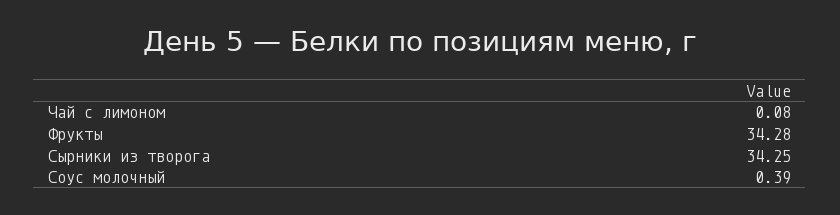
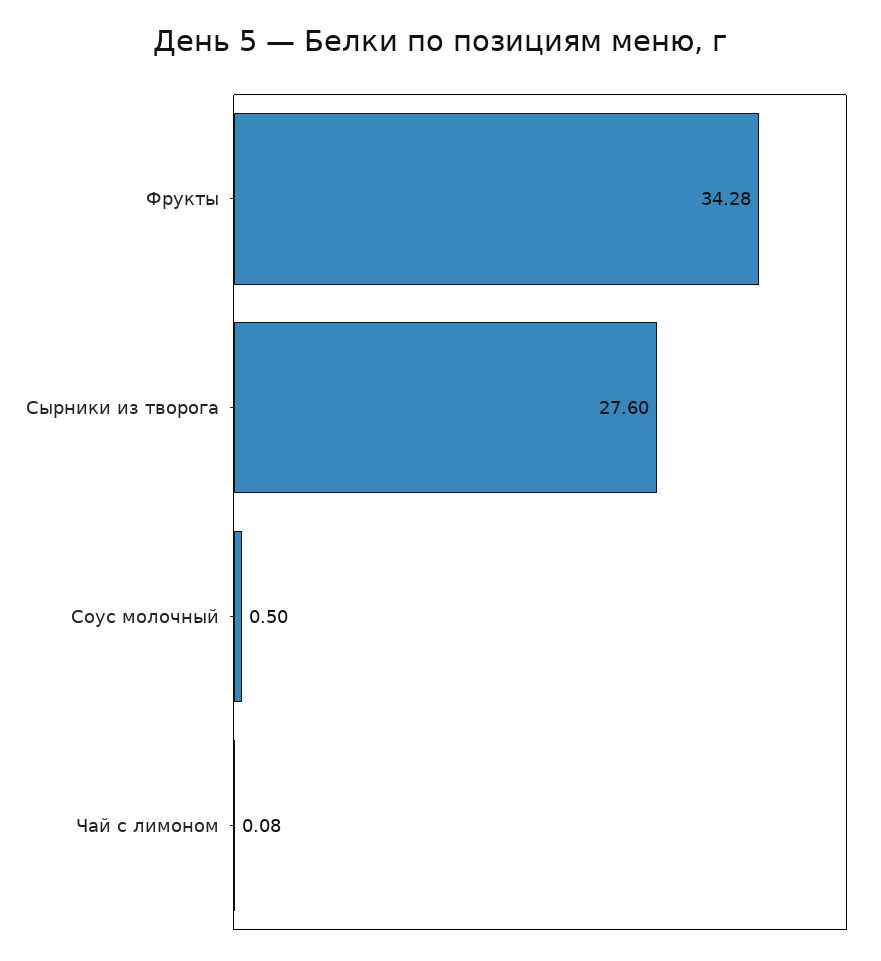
  {
    "Чай с лимоном": 0.08,
    "Фрукты": 34.28,
-   "Сырники из творога": 34.25,
+   "Сырники из творога": 27.6,
-   "Соус молочный": 0.39
+   "Соус молочный": 0.5
  }

